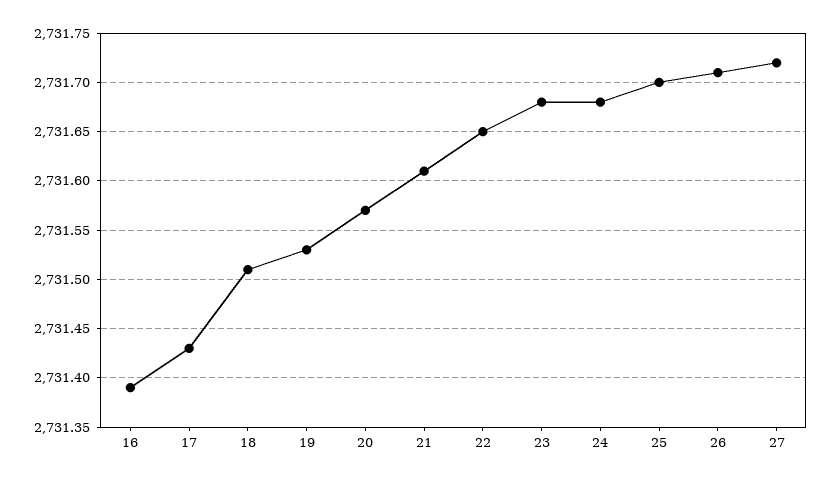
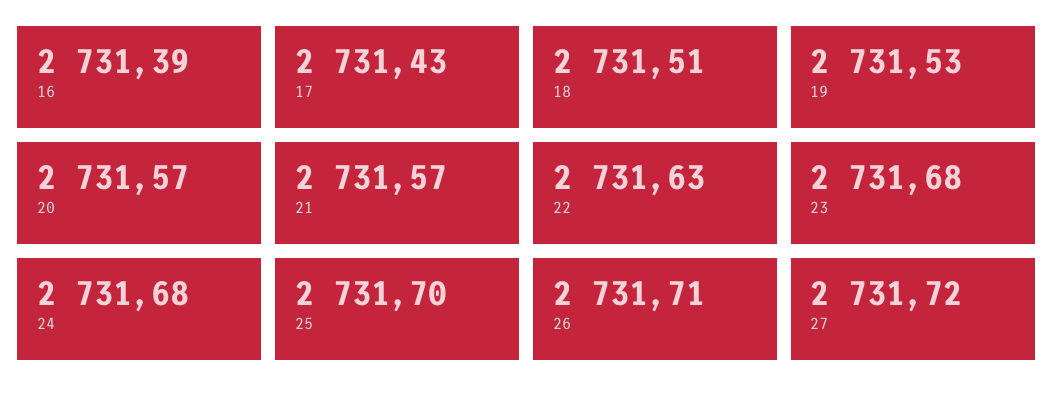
  {
    "16": 2731.39,
    "17": 2731.43,
    "18": 2731.51,
    "19": 2731.53,
    "20": 2731.57,
-   "21": 2731.61,
+   "21": 2731.57,
-   "22": 2731.65,
+   "22": 2731.63,
    "23": 2731.68,
    "24": 2731.68,
    "25": 2731.7,
    "26": 2731.71,
    "27": 2731.72
  }

